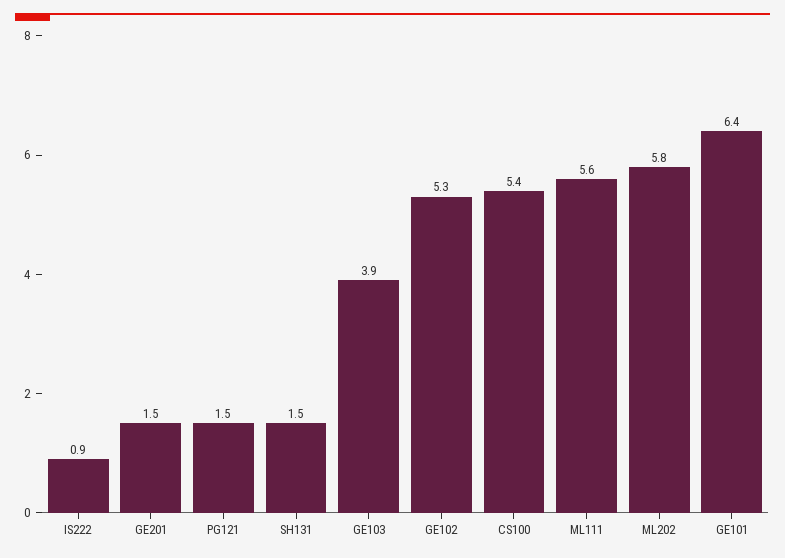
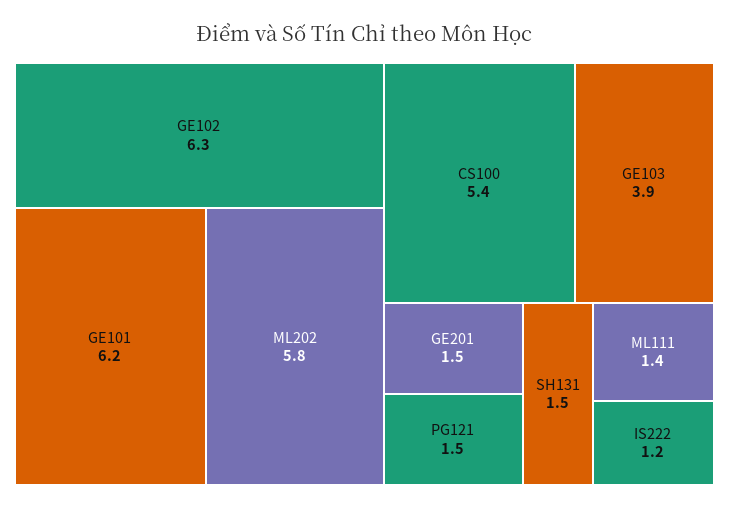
  {
-   "IS222": 0.9,
+   "IS222": 1.2,
    "GE201": 1.5,
    "PG121": 1.5,
    "SH131": 1.5,
    "GE103": 3.9,
-   "GE102": 5.3,
+   "GE102": 6.3,
    "CS100": 5.4,
-   "ML111": 5.6,
+   "ML111": 1.4,
    "ML202": 5.8,
-   "GE101": 6.4
+   "GE101": 6.2
  }

